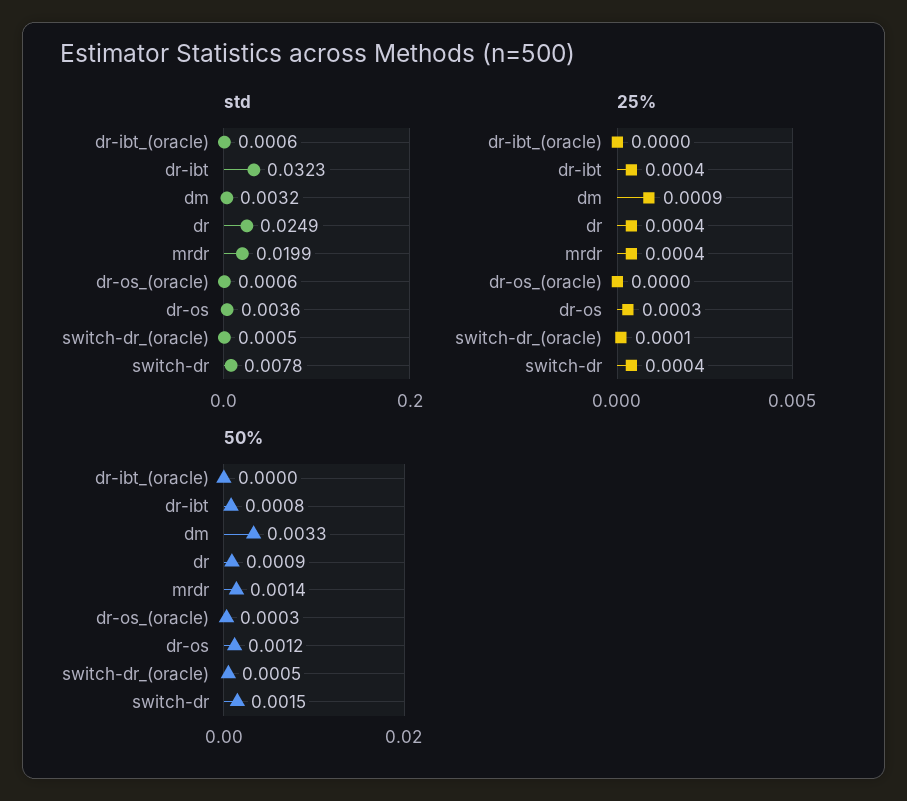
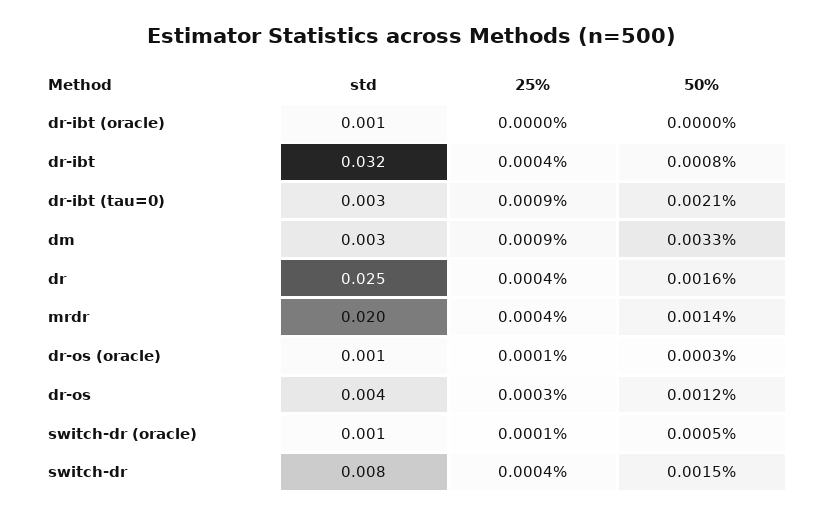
  {
    "std": {
      "dr-ibt_(oracle)": 0.0006,
      "dr-ibt": 0.0323,
      "dm": 0.0032,
      "dr": 0.0249,
      "mrdr": 0.0199,
      "dr-os_(oracle)": 0.0006,
      "dr-os": 0.0036,
      "switch-dr_(oracle)": 0.0005,
-     "switch-dr": 0.0078
+     "switch-dr": 0.0078,
+     "dr-ibt (tau=0)": 0.003
    },
    "25%": {
      "dr-ibt_(oracle)": 0,
      "dr-ibt": 0.0004,
      "dm": 0.0009,
      "dr": 0.0004,
      "mrdr": 0.0004,
-     "dr-os_(oracle)": 0,
+     "dr-os_(oracle)": 0.0001,
      "dr-os": 0.0003,
      "switch-dr_(oracle)": 0.0001,
-     "switch-dr": 0.0004
+     "switch-dr": 0.0004,
+     "dr-ibt (tau=0)": 0.0009
    },
    "50%": {
      "dr-ibt_(oracle)": 0,
      "dr-ibt": 0.0008,
      "dm": 0.0033,
-     "dr": 0.0009,
+     "dr": 0.0016,
      "mrdr": 0.0014,
      "dr-os_(oracle)": 0.0003,
      "dr-os": 0.0012,
      "switch-dr_(oracle)": 0.0005,
-     "switch-dr": 0.0015
+     "switch-dr": 0.0015,
+     "dr-ibt (tau=0)": 0.0021
    }
  }

